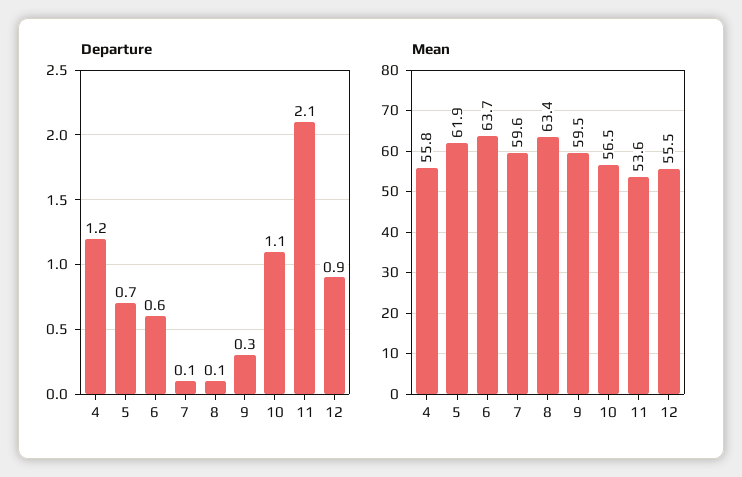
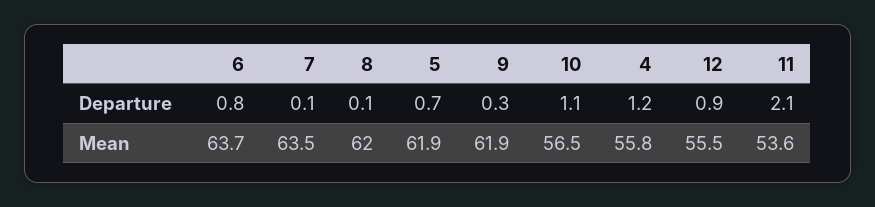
  {
    "Departure": {
      "4": 1.2,
      "5": 0.7,
-     "6": 0.6,
+     "6": 0.8,
      "7": 0.1,
      "8": 0.1,
      "9": 0.3,
      "10": 1.1,
      "11": 2.1,
      "12": 0.9
    },
    "Mean": {
      "4": 55.8,
      "5": 61.9,
      "6": 63.7,
-     "7": 59.6,
+     "7": 63.5,
-     "8": 63.4,
+     "8": 62,
-     "9": 59.5,
+     "9": 61.9,
      "10": 56.5,
      "11": 53.6,
      "12": 55.5
    }
  }

